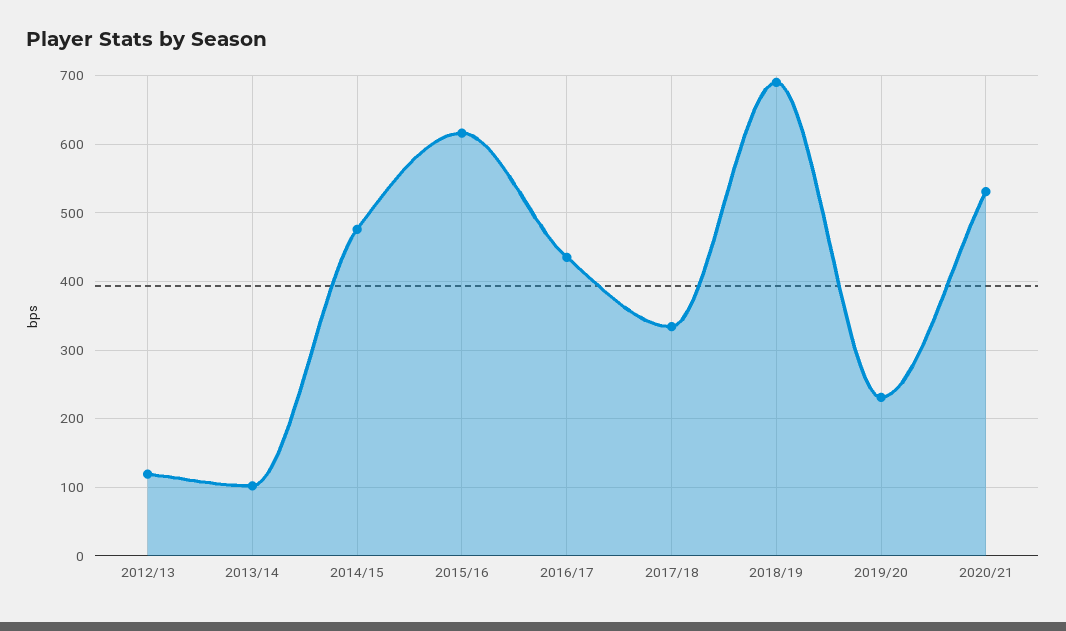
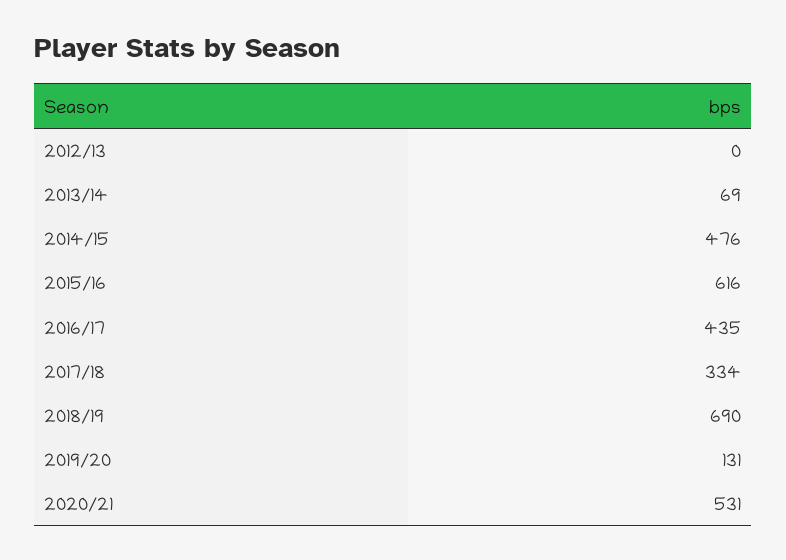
  {
-   "2012/13": 120,
+   "2012/13": 0,
-   "2013/14": 100,
+   "2013/14": 69,
    "2014/15": 476,
    "2015/16": 616,
    "2016/17": 435,
    "2017/18": 334,
    "2018/19": 690,
-   "2019/20": 230,
+   "2019/20": 131,
    "2020/21": 531
  }

